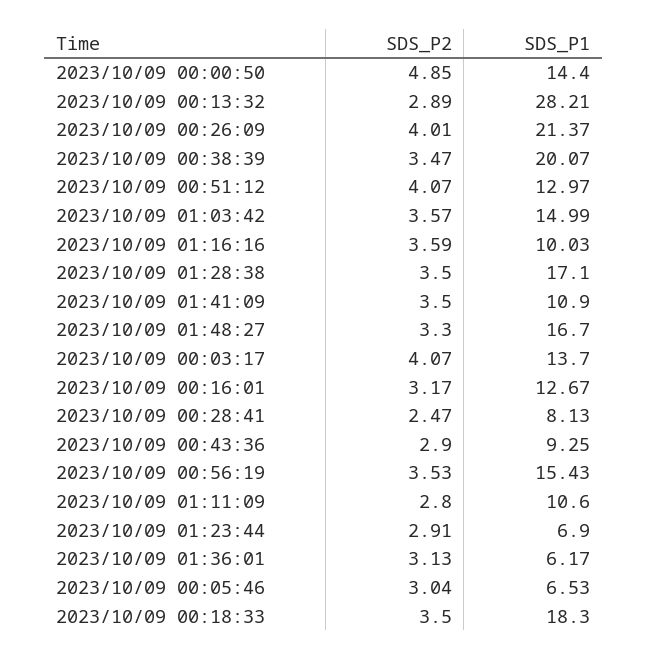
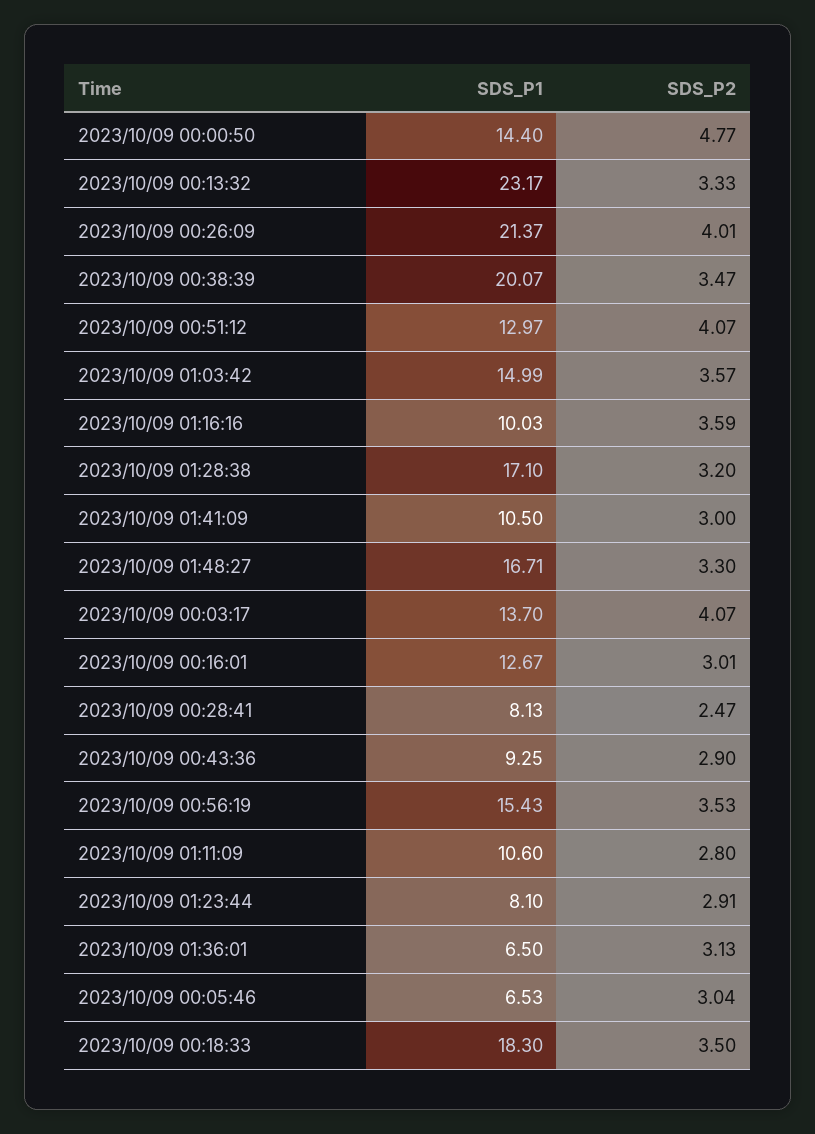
  {
    "SDS_P2": {
-     "2023/10/09 00:00:50": 4.85,
+     "2023/10/09 00:00:50": 4.77,
-     "2023/10/09 00:13:32": 2.89,
+     "2023/10/09 00:13:32": 3.33,
      "2023/10/09 00:26:09": 4.01,
      "2023/10/09 00:38:39": 3.47,
      "2023/10/09 00:51:12": 4.07,
      "2023/10/09 01:03:42": 3.57,
      "2023/10/09 01:16:16": 3.59,
-     "2023/10/09 01:28:38": 3.5,
+     "2023/10/09 01:28:38": 3.2,
-     "2023/10/09 01:41:09": 3.5,
+     "2023/10/09 01:41:09": 3,
      "2023/10/09 01:48:27": 3.3,
      "2023/10/09 00:03:17": 4.07,
-     "2023/10/09 00:16:01": 3.17,
+     "2023/10/09 00:16:01": 3.01,
      "2023/10/09 00:28:41": 2.47,
      "2023/10/09 00:43:36": 2.9,
      "2023/10/09 00:56:19": 3.53,
      "2023/10/09 01:11:09": 2.8,
      "2023/10/09 01:23:44": 2.91,
      "2023/10/09 01:36:01": 3.13,
      "2023/10/09 00:05:46": 3.04,
      "2023/10/09 00:18:33": 3.5
    },
    "SDS_P1": {
      "2023/10/09 00:00:50": 14.4,
-     "2023/10/09 00:13:32": 28.21,
+     "2023/10/09 00:13:32": 23.17,
      "2023/10/09 00:26:09": 21.37,
      "2023/10/09 00:38:39": 20.07,
      "2023/10/09 00:51:12": 12.97,
      "2023/10/09 01:03:42": 14.99,
      "2023/10/09 01:16:16": 10.03,
      "2023/10/09 01:28:38": 17.1,
-     "2023/10/09 01:41:09": 10.9,
+     "2023/10/09 01:41:09": 10.5,
-     "2023/10/09 01:48:27": 16.7,
+     "2023/10/09 01:48:27": 16.71,
      "2023/10/09 00:03:17": 13.7,
      "2023/10/09 00:16:01": 12.67,
      "2023/10/09 00:28:41": 8.13,
      "2023/10/09 00:43:36": 9.25,
      "2023/10/09 00:56:19": 15.43,
      "2023/10/09 01:11:09": 10.6,
-     "2023/10/09 01:23:44": 6.9,
+     "2023/10/09 01:23:44": 8.1,
-     "2023/10/09 01:36:01": 6.17,
+     "2023/10/09 01:36:01": 6.5,
      "2023/10/09 00:05:46": 6.53,
      "2023/10/09 00:18:33": 18.3
    }
  }

